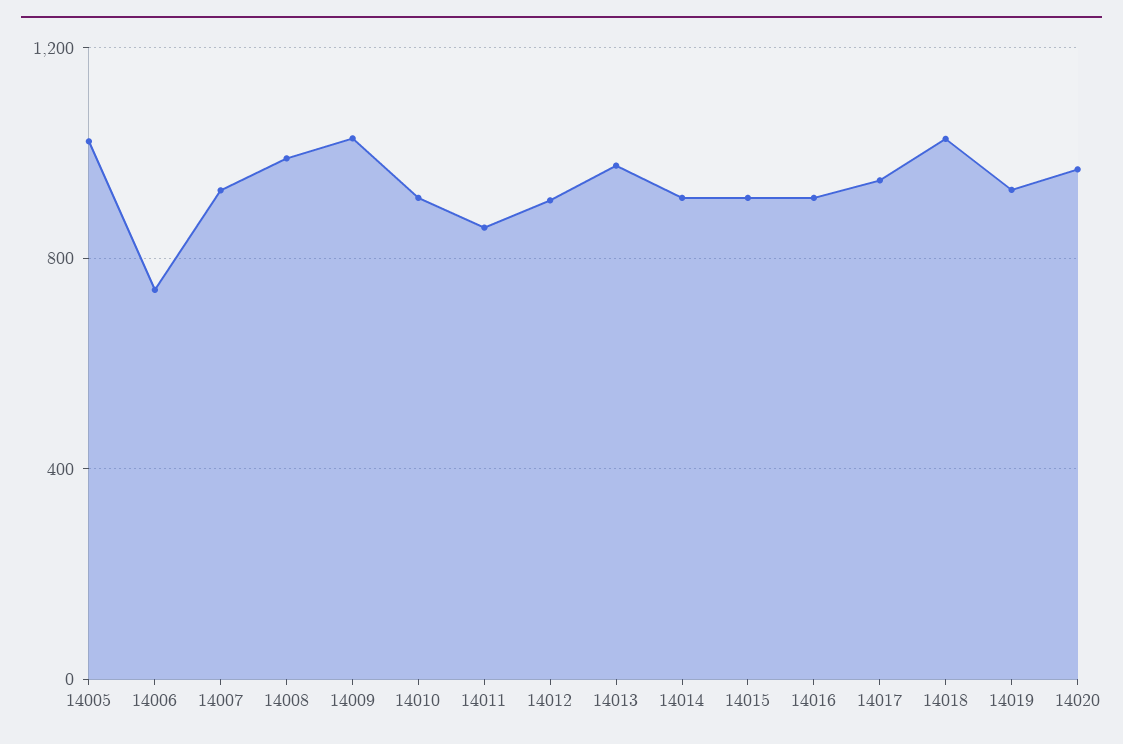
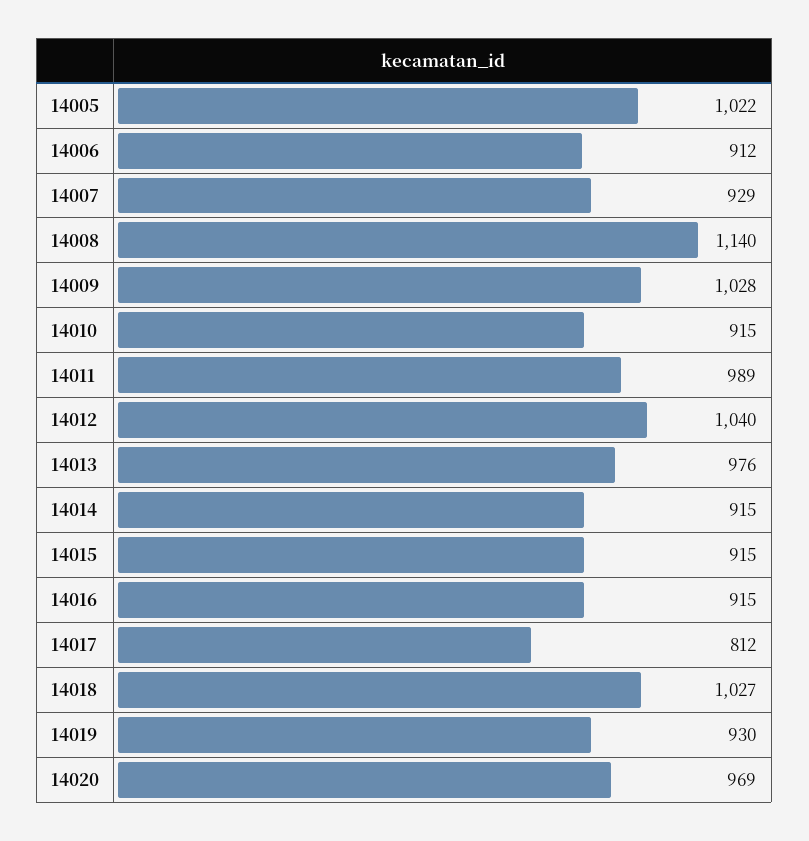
  {
    "14005": 1022,
-   "14006": 750,
+   "14006": 912,
    "14007": 929,
-   "14008": 1000,
+   "14008": 1140,
    "14009": 1028,
    "14010": 915,
-   "14011": 850,
+   "14011": 989,
-   "14012": 900,
+   "14012": 1040,
    "14013": 976,
    "14014": 915,
    "14015": 915,
    "14016": 915,
-   "14017": 950,
+   "14017": 812,
    "14018": 1027,
    "14019": 930,
    "14020": 969
  }

